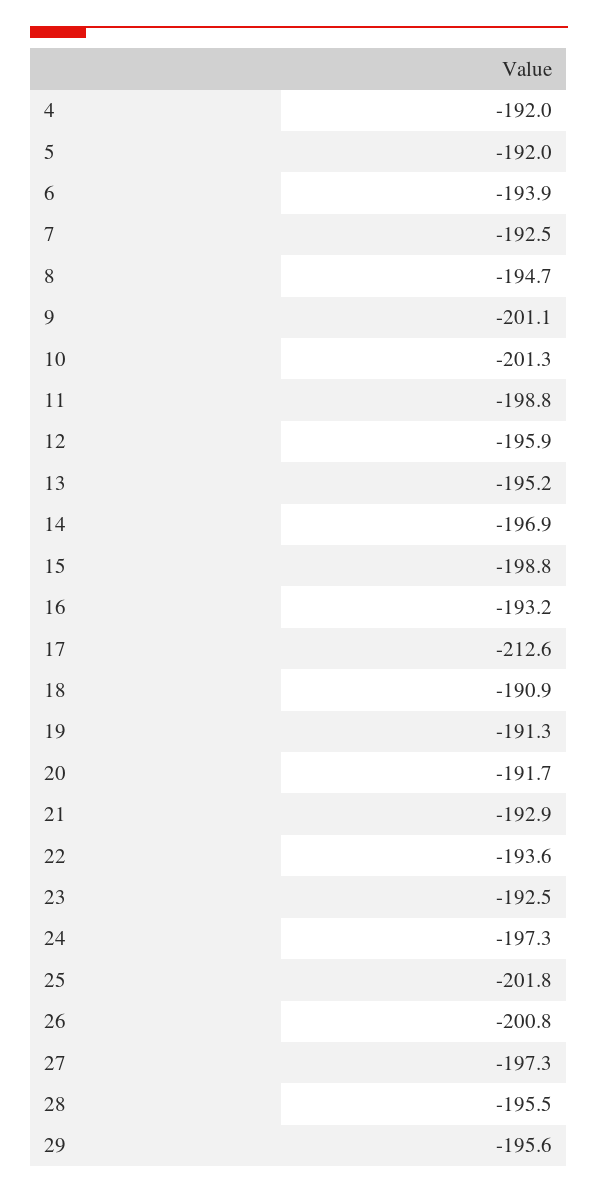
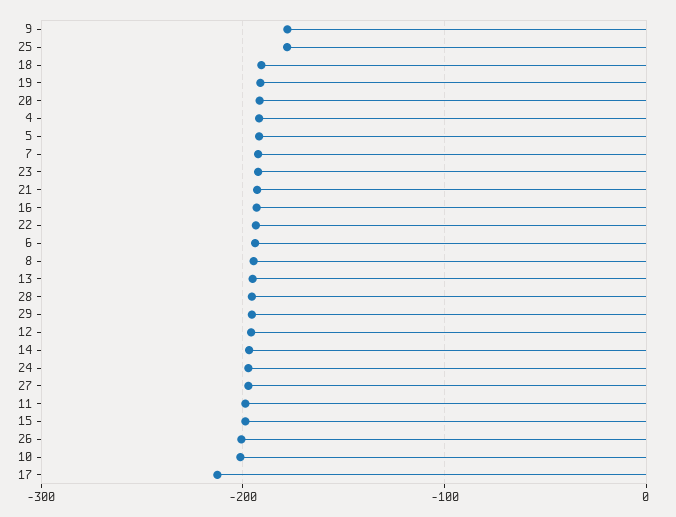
  {
    "4": -192,
    "5": -192,
    "6": -193.9,
    "7": -192.5,
    "8": -194.7,
-   "9": -201.1,
+   "9": -180,
    "10": -201.3,
    "11": -198.8,
    "12": -195.9,
    "13": -195.2,
    "14": -196.9,
    "15": -198.8,
    "16": -193.2,
    "17": -212.6,
    "18": -190.9,
    "19": -191.3,
    "20": -191.7,
    "21": -192.9,
    "22": -193.6,
    "23": -192.5,
    "24": -197.3,
-   "25": -201.8,
+   "25": -180,
    "26": -200.8,
    "27": -197.3,
    "28": -195.5,
    "29": -195.6
  }

